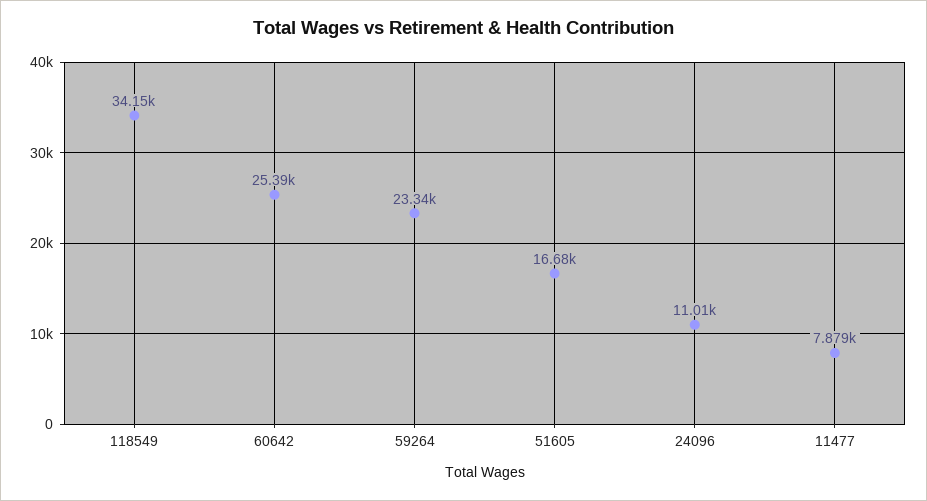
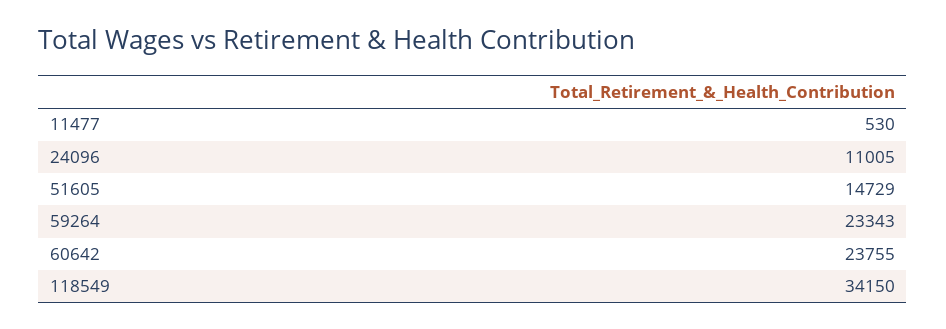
  {
    "118549": 34150,
-   "60642": 25390,
+   "60642": 23755,
    "59264": 23343,
-   "51605": 16680,
+   "51605": 14729,
    "24096": 11005,
-   "11477": 7879
+   "11477": 530
  }

